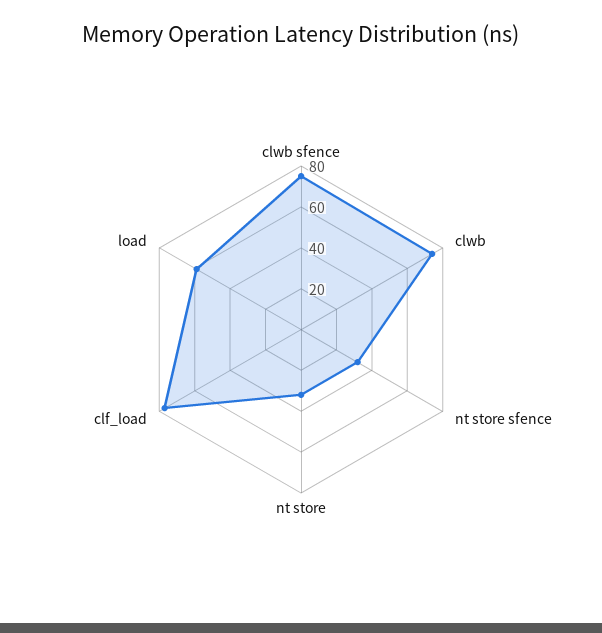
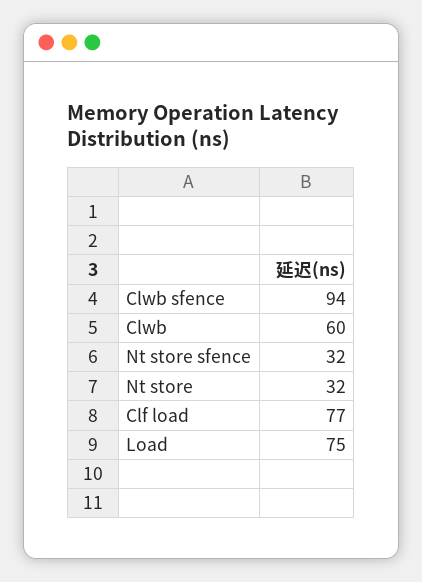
  {
-   "clwb sfence": 75,
+   "clwb sfence": 94,
-   "clwb": 75,
+   "clwb": 60,
    "nt store sfence": 32,
    "nt store": 32,
    "clf_load": 77,
-   "load": 60
+   "load": 75
  }

